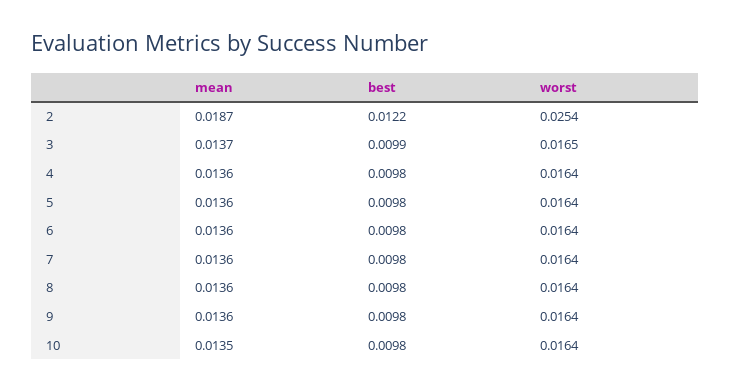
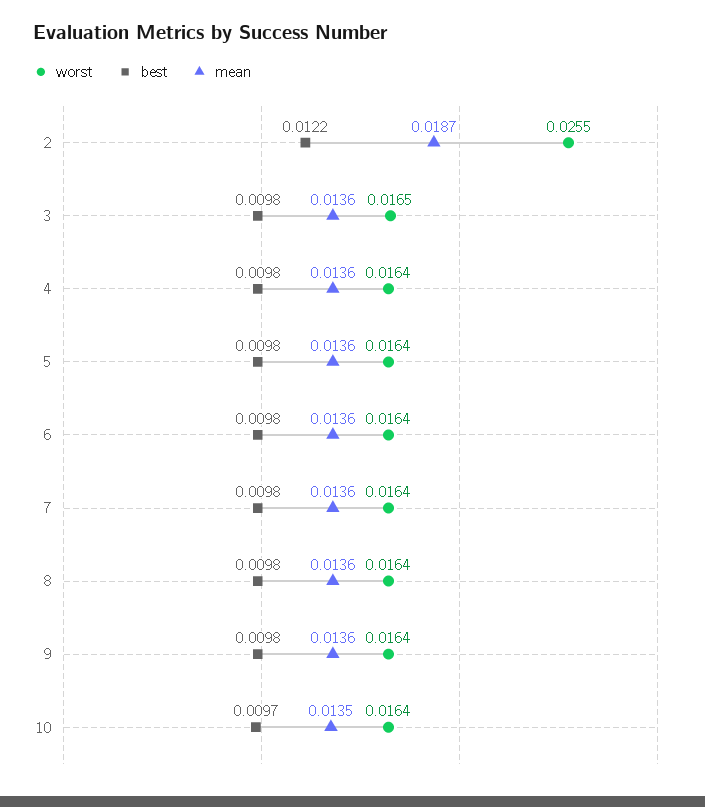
  {
    "mean": {
      "2": 0.0187,
-     "3": 0.0137,
+     "3": 0.0136,
      "4": 0.0136,
      "5": 0.0136,
      "6": 0.0136,
      "7": 0.0136,
      "8": 0.0136,
      "9": 0.0136,
      "10": 0.0135
    },
    "best": {
      "2": 0.0122,
-     "3": 0.0099,
+     "3": 0.0098,
      "4": 0.0098,
      "5": 0.0098,
      "6": 0.0098,
      "7": 0.0098,
      "8": 0.0098,
      "9": 0.0098,
-     "10": 0.0098
+     "10": 0.0097
    },
    "worst": {
-     "2": 0.0254,
+     "2": 0.0255,
      "3": 0.0165,
      "4": 0.0164,
      "5": 0.0164,
      "6": 0.0164,
      "7": 0.0164,
      "8": 0.0164,
      "9": 0.0164,
      "10": 0.0164
    }
  }

